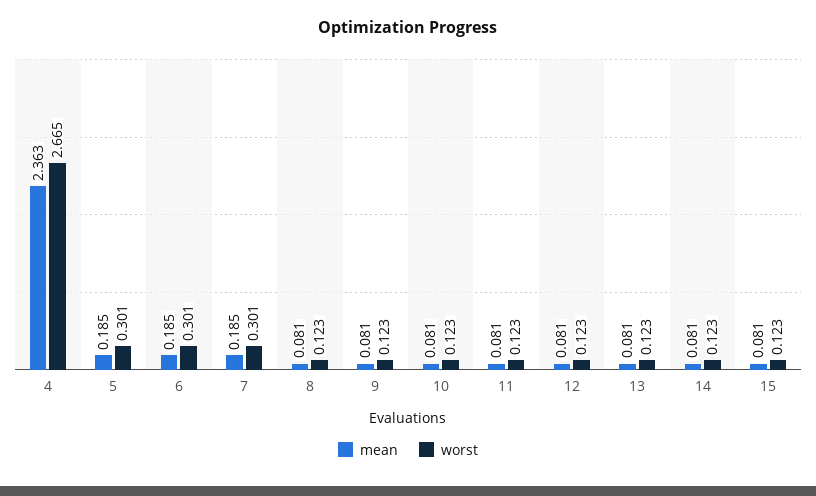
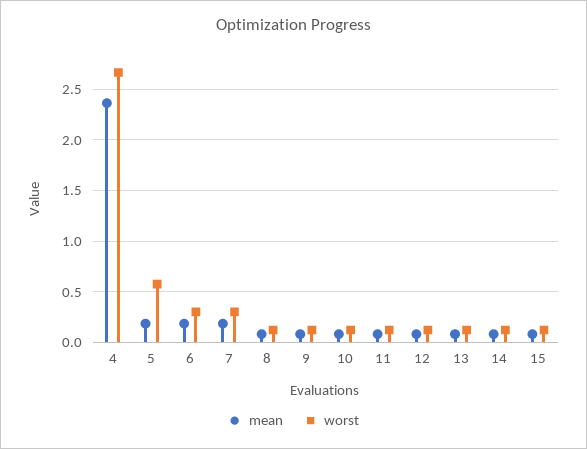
  {
    "mean": {
      "4": 2.363,
      "5": 0.185,
      "6": 0.185,
      "7": 0.185,
      "8": 0.081,
      "9": 0.081,
      "10": 0.081,
      "11": 0.081,
      "12": 0.081,
      "13": 0.081,
      "14": 0.081,
      "15": 0.081
    },
    "worst": {
      "4": 2.665,
-     "5": 0.301,
+     "5": 0.6,
      "6": 0.301,
      "7": 0.301,
      "8": 0.123,
      "9": 0.123,
      "10": 0.123,
      "11": 0.123,
      "12": 0.123,
      "13": 0.123,
      "14": 0.123,
      "15": 0.123
    }
  }

